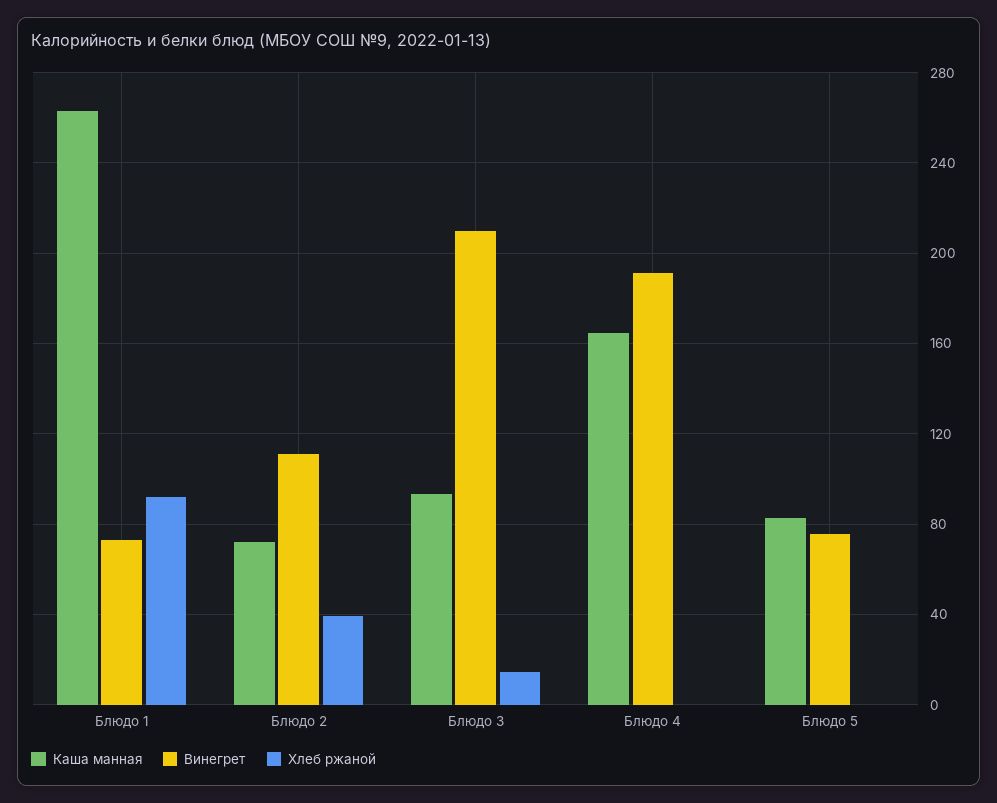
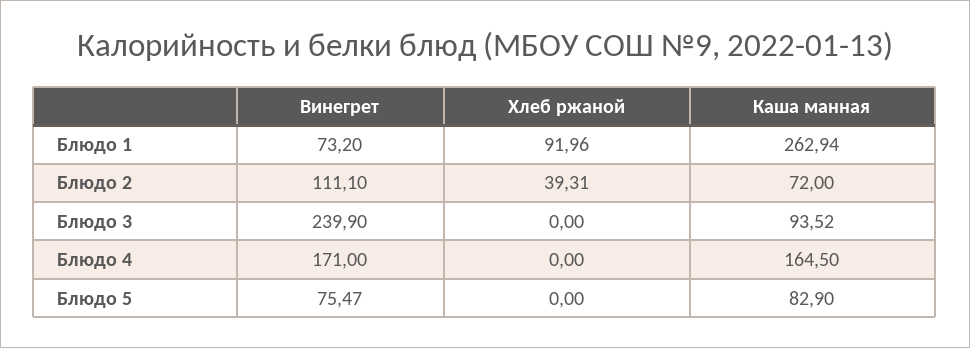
  {
    "Каша манная": {
      "Блюдо 1": 262.94,
      "Блюдо 2": 72,
      "Блюдо 3": 93.52,
      "Блюдо 4": 164.5,
      "Блюдо 5": 82.9
    },
    "Винегрет": {
      "Блюдо 1": 73.2,
      "Блюдо 2": 111.1,
-     "Блюдо 3": 210,
+     "Блюдо 3": 239.9,
-     "Блюдо 4": 190,
+     "Блюдо 4": 171,
      "Блюдо 5": 75.47
    },
    "Хлеб ржаной": {
      "Блюдо 1": 91.96,
      "Блюдо 2": 39.31,
-     "Блюдо 3": 15,
+     "Блюдо 3": 0,
      "Блюдо 4": 0,
      "Блюдо 5": 0
    }
  }

